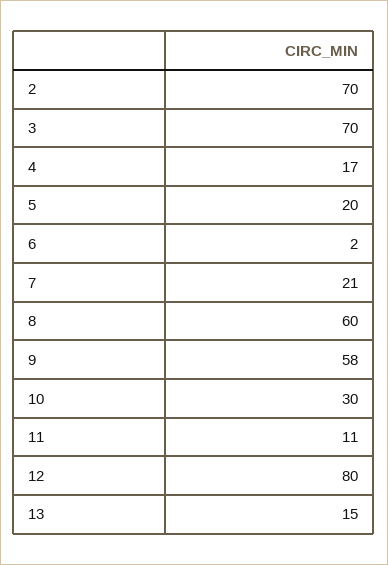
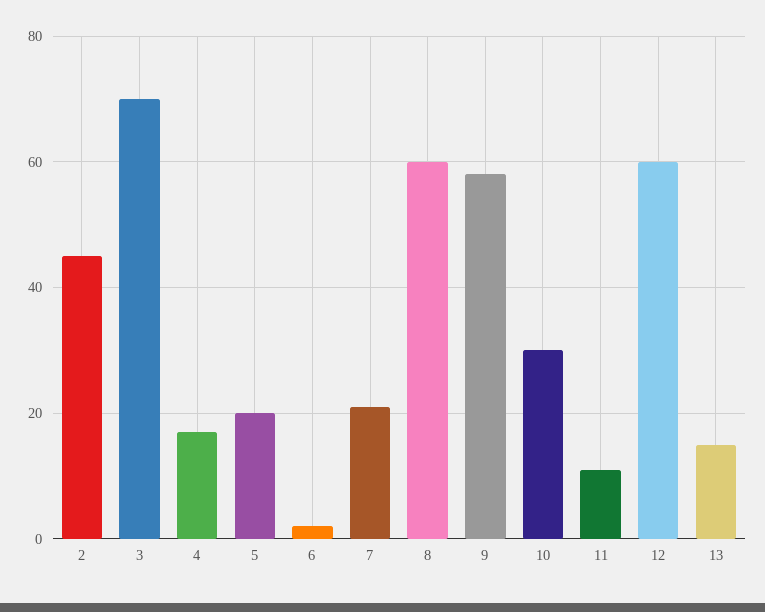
  {
-   "2": 70,
+   "2": 45,
    "3": 70,
    "4": 17,
    "5": 20,
    "6": 2,
    "7": 21,
    "8": 60,
    "9": 58,
    "10": 30,
    "11": 11,
-   "12": 80,
+   "12": 60,
    "13": 15
  }

